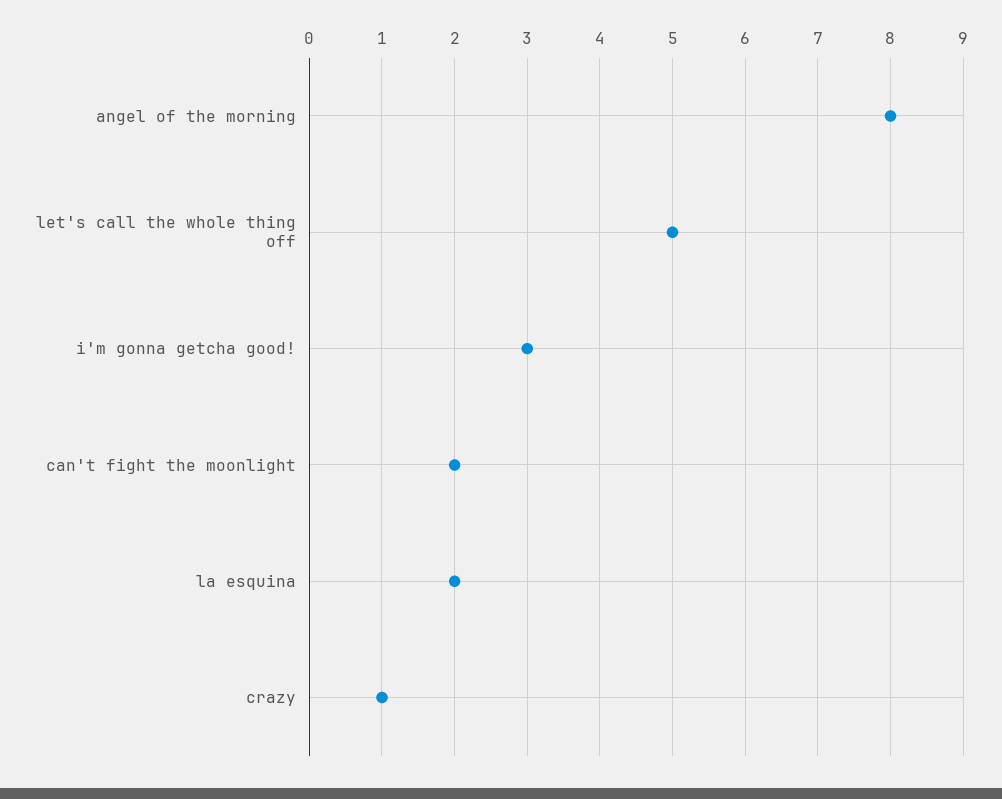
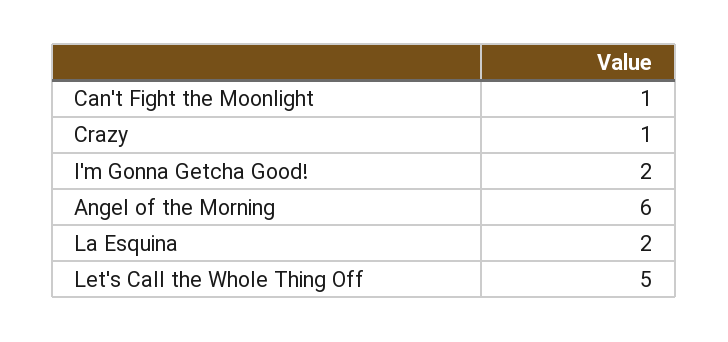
  {
-   "angel of the morning": 8,
+   "angel of the morning": 6,
    "let's call the whole thing off": 5,
-   "i'm gonna getcha good!": 3,
+   "i'm gonna getcha good!": 2,
-   "can't fight the moonlight": 2,
+   "can't fight the moonlight": 1,
    "la esquina": 2,
    "crazy": 1
  }

